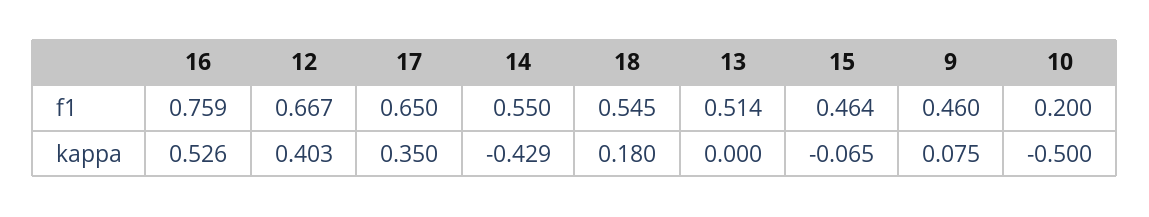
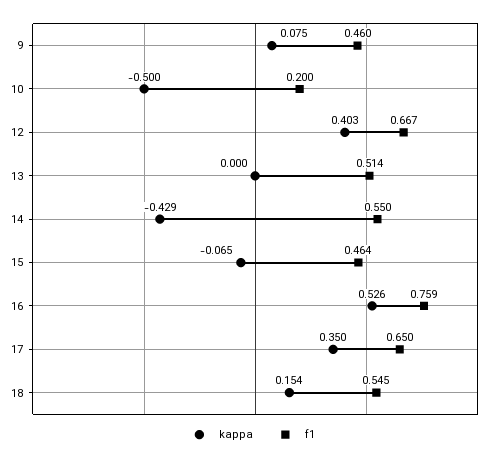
  {
    "f1": {
      "16": 0.759,
      "12": 0.667,
      "17": 0.65,
      "14": 0.55,
      "18": 0.545,
      "13": 0.514,
      "15": 0.464,
      "9": 0.46,
      "10": 0.2
    },
    "kappa": {
      "16": 0.526,
      "12": 0.403,
      "17": 0.35,
      "14": -0.429,
-     "18": 0.18,
+     "18": 0.154,
      "13": 0,
      "15": -0.065,
      "9": 0.075,
      "10": -0.5
    }
  }

